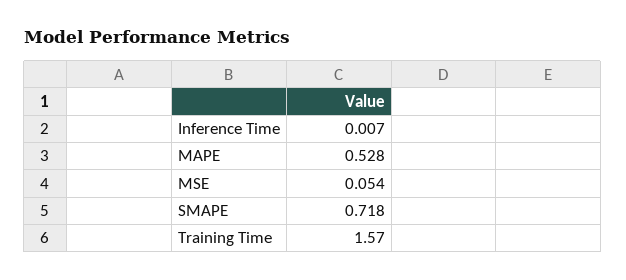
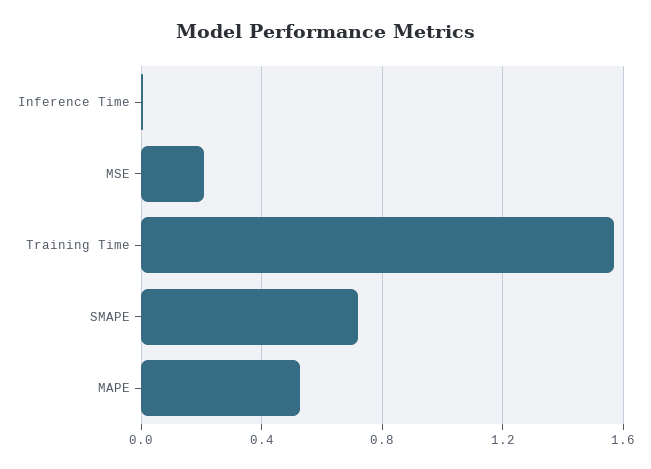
  {
    "Inference Time": 0.007,
    "MAPE": 0.528,
-   "MSE": 0.054,
+   "MSE": 0.2,
    "SMAPE": 0.718,
    "Training Time": 1.57
  }

